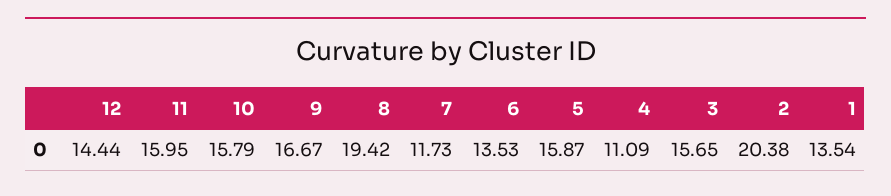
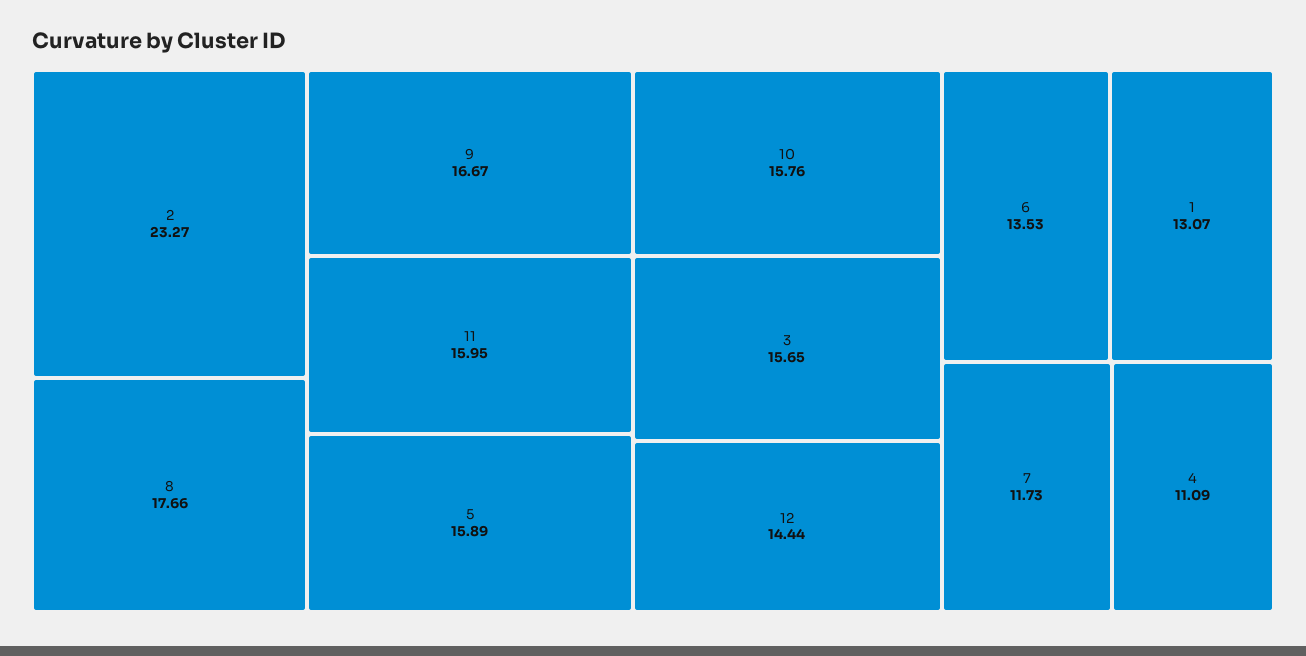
  {
    "12": 14.44,
    "11": 15.95,
-   "10": 15.79,
+   "10": 15.76,
    "9": 16.67,
-   "8": 19.42,
+   "8": 17.66,
    "7": 11.73,
    "6": 13.53,
-   "5": 15.87,
+   "5": 15.89,
    "4": 11.09,
    "3": 15.65,
-   "2": 20.38,
+   "2": 23.27,
-   "1": 13.54
+   "1": 13.07
  }

